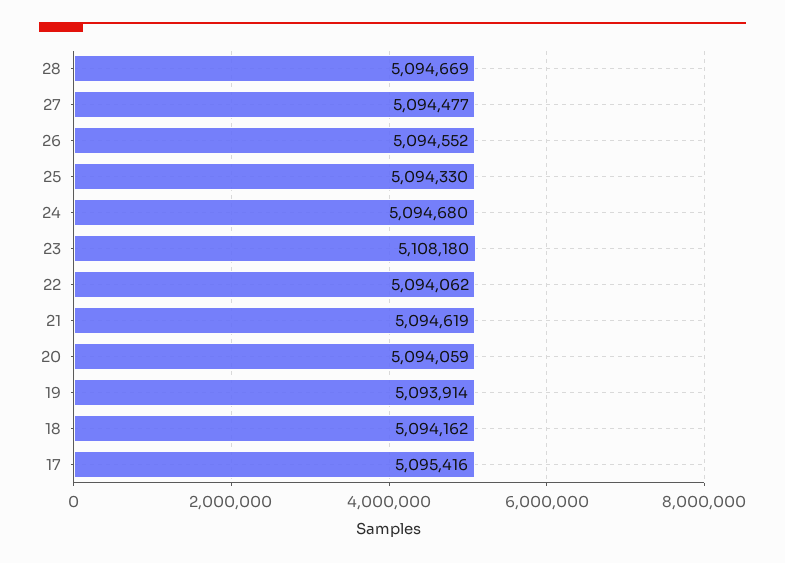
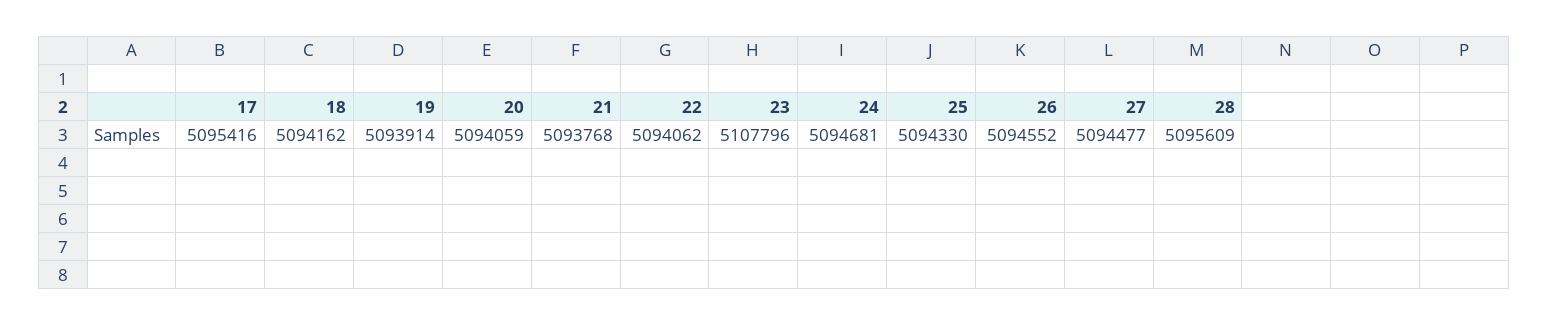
  {
-   "28": 5094669,
+   "28": 5095609,
    "27": 5094477,
    "26": 5094552,
    "25": 5094330,
-   "24": 5094680,
+   "24": 5094681,
-   "23": 5108180,
+   "23": 5107796,
    "22": 5094062,
-   "21": 5094619,
+   "21": 5093768,
    "20": 5094059,
    "19": 5093914,
    "18": 5094162,
    "17": 5095416
  }

